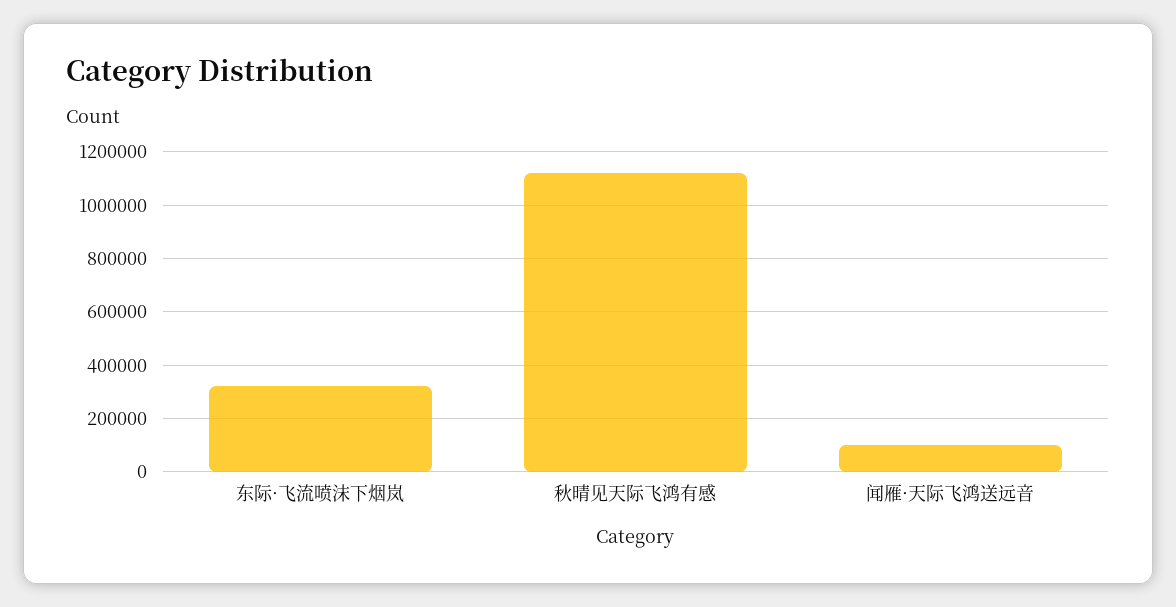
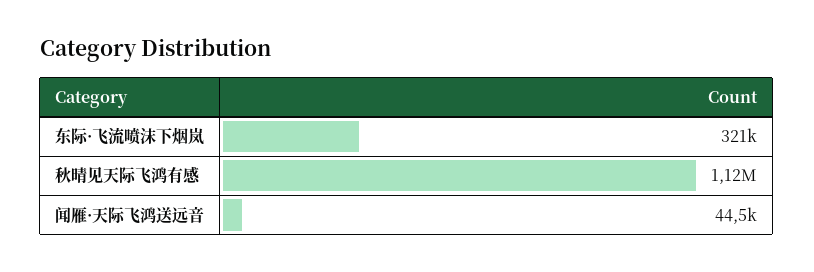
  {
    "东际·飞流喷沫下烟岚": 321000,
    "秋晴见天际飞鸿有感": 1120000,
-   "闻雁·天际飞鸿送远音": 100000
+   "闻雁·天际飞鸿送远音": 44500
  }

